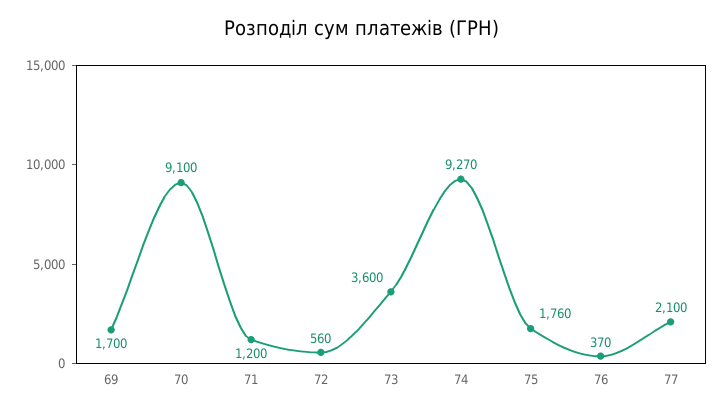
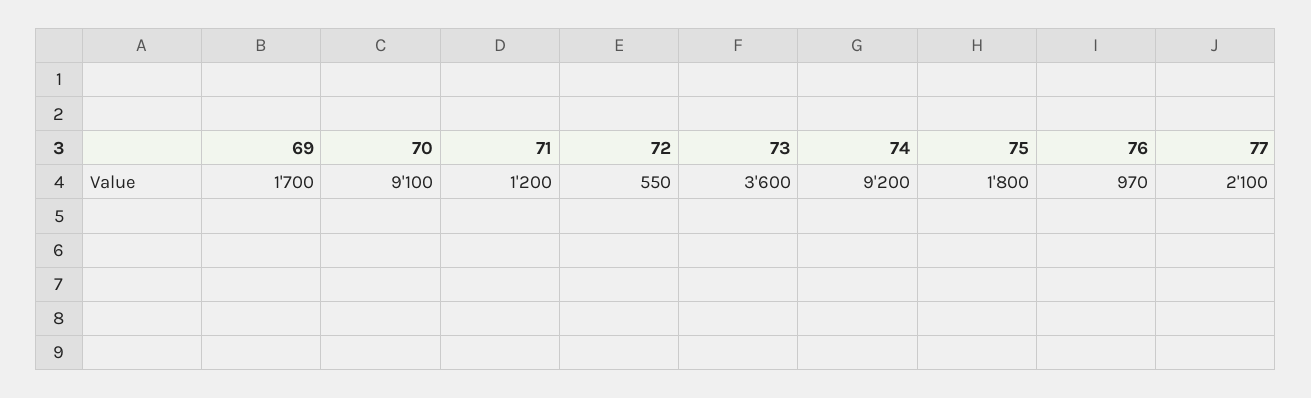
  {
    "69": 1700,
    "70": 9100,
    "71": 1200,
-   "72": 560,
+   "72": 550,
    "73": 3600,
-   "74": 9270,
+   "74": 9200,
-   "75": 1760,
+   "75": 1800,
-   "76": 370,
+   "76": 970,
    "77": 2100
  }

